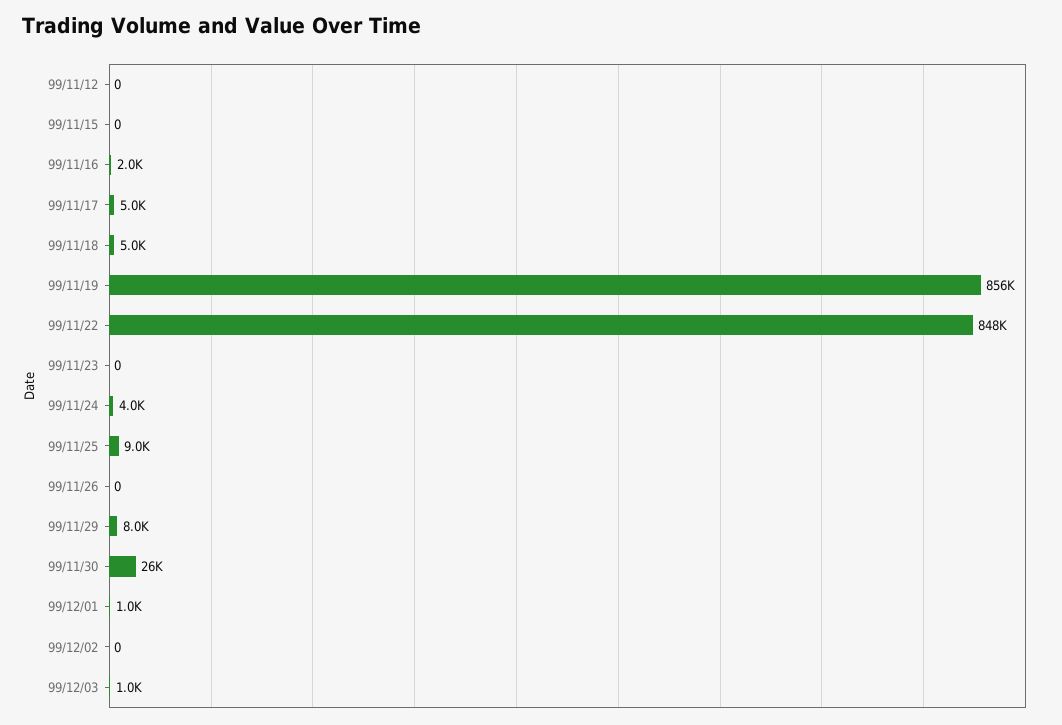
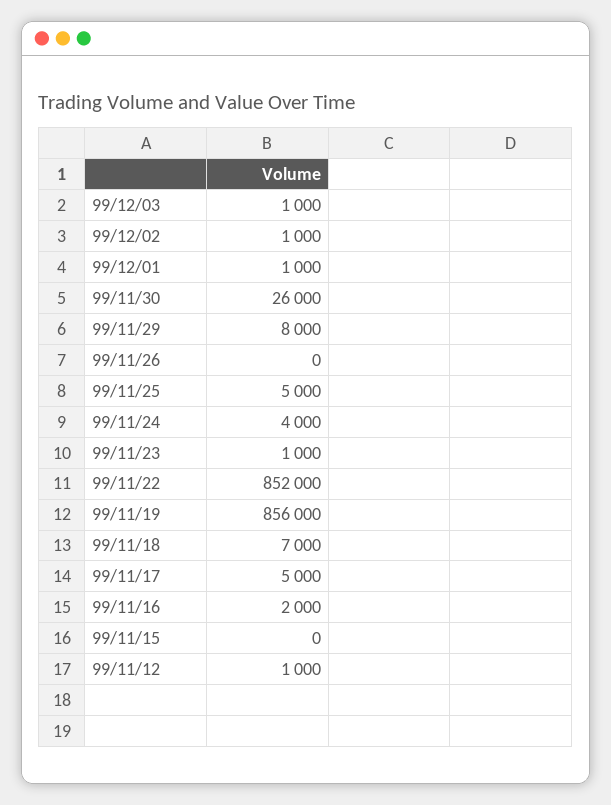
  {
-   "99/11/12": 0,
+   "99/11/12": 1000,
    "99/11/15": 0,
    "99/11/16": 2000,
    "99/11/17": 5000,
-   "99/11/18": 5000,
+   "99/11/18": 7000,
    "99/11/19": 856000,
-   "99/11/22": 848000,
+   "99/11/22": 852000,
-   "99/11/23": 0,
+   "99/11/23": 1000,
    "99/11/24": 4000,
-   "99/11/25": 9000,
+   "99/11/25": 5000,
    "99/11/26": 0,
    "99/11/29": 8000,
    "99/11/30": 26000,
    "99/12/01": 1000,
-   "99/12/02": 0,
+   "99/12/02": 1000,
    "99/12/03": 1000
  }

